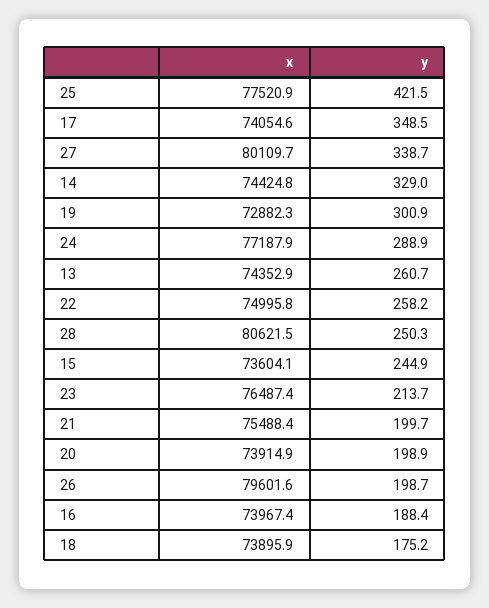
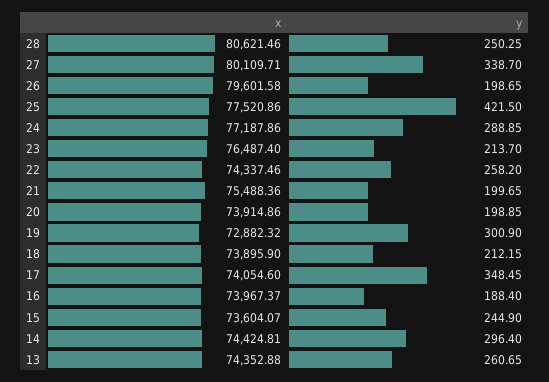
  {
    "x": {
      "25": 77520.86,
      "17": 74054.6,
      "27": 80109.71,
      "14": 74424.81,
      "19": 72882.32,
      "24": 77187.86,
      "13": 74352.88,
-     "22": 74995.8,
+     "22": 74337.46,
      "28": 80621.46,
      "15": 73604.07,
      "23": 76487.4,
      "21": 75488.36,
      "20": 73914.86,
      "26": 79601.58,
      "16": 73967.37,
      "18": 73895.9
    },
    "y": {
      "25": 421.5,
      "17": 348.45,
      "27": 338.7,
-     "14": 329,
+     "14": 296.4,
      "19": 300.9,
      "24": 288.85,
      "13": 260.65,
      "22": 258.2,
      "28": 250.25,
      "15": 244.9,
      "23": 213.7,
      "21": 199.65,
      "20": 198.85,
      "26": 198.65,
      "16": 188.4,
-     "18": 175.2
+     "18": 212.15
    }
  }

